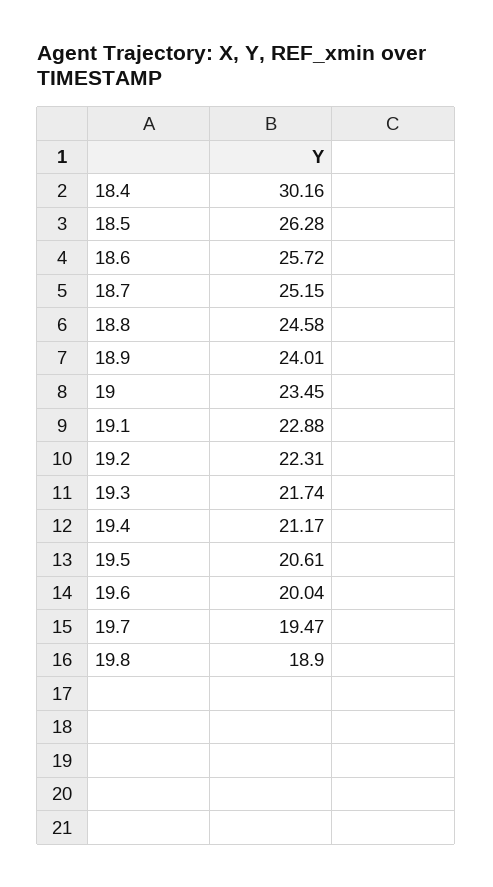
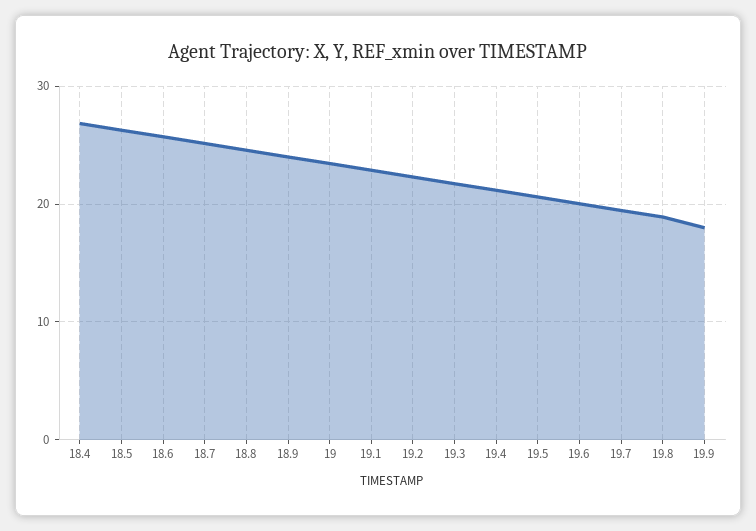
  {
-   "18.4": 30.16,
+   "18.4": 27,
    "18.5": 26.28,
    "18.6": 25.72,
    "18.7": 25.15,
    "18.8": 24.58,
    "18.9": 24.01,
    "19": 23.45,
    "19.1": 22.88,
    "19.2": 22.31,
    "19.3": 21.74,
    "19.4": 21.17,
    "19.5": 20.61,
    "19.6": 20.04,
    "19.7": 19.47,
-   "19.8": 18.9
+   "19.8": 18.9,
+   "19.9": 18
  }

